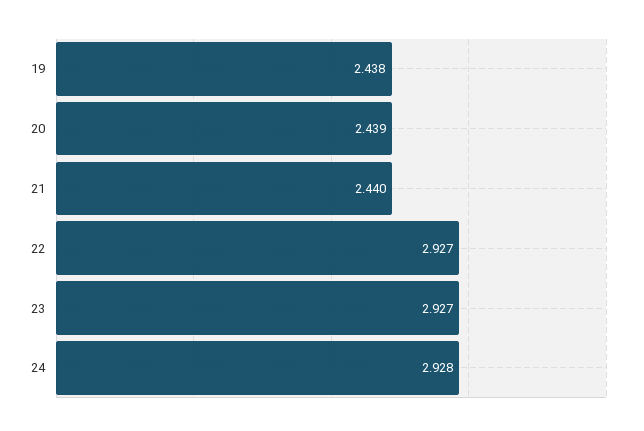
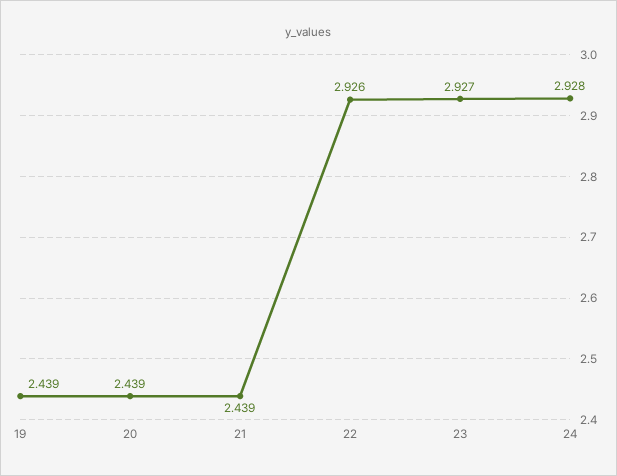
  {
-   "19": 2.438,
+   "19": 2.439,
    "20": 2.439,
-   "21": 2.44,
+   "21": 2.439,
-   "22": 2.927,
+   "22": 2.926,
    "23": 2.927,
    "24": 2.928
  }

